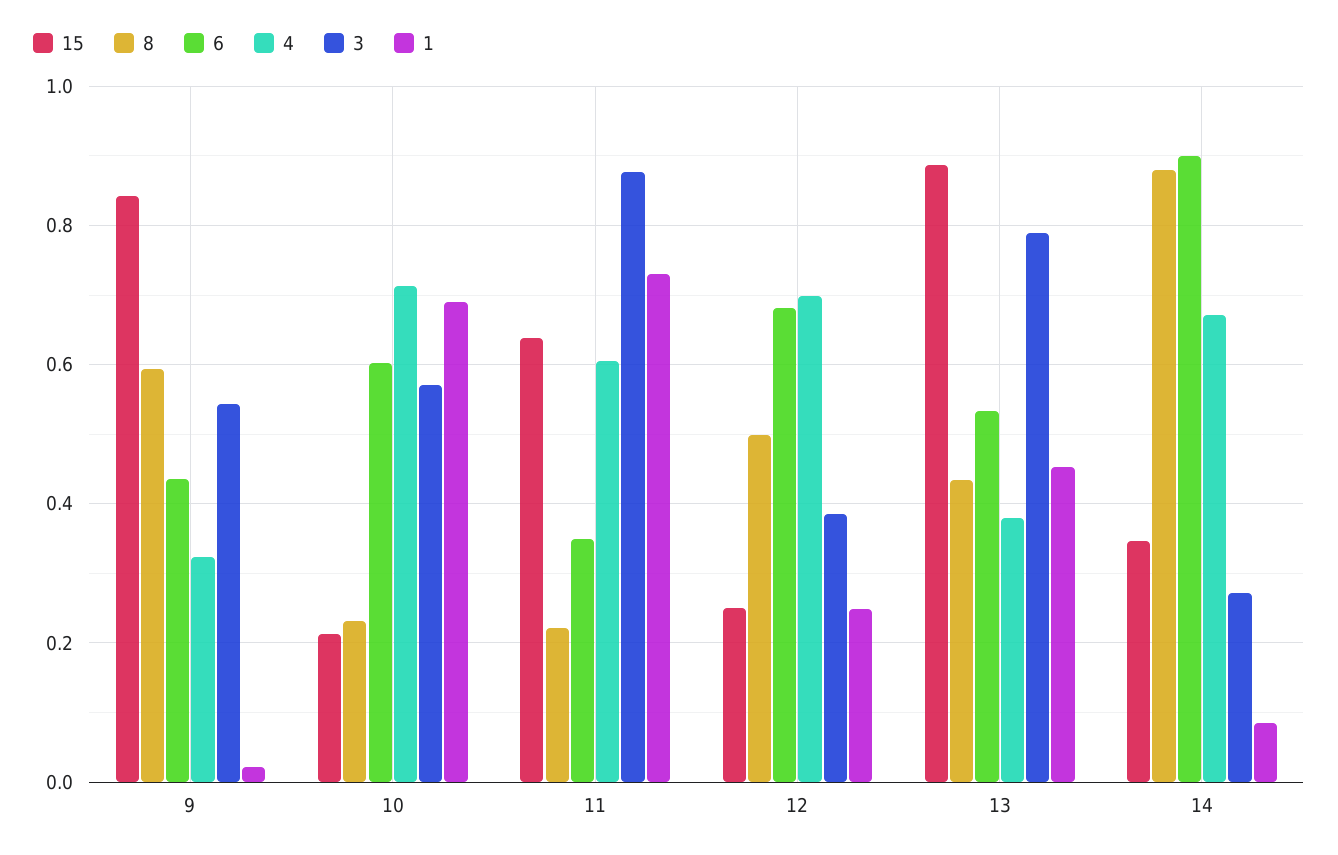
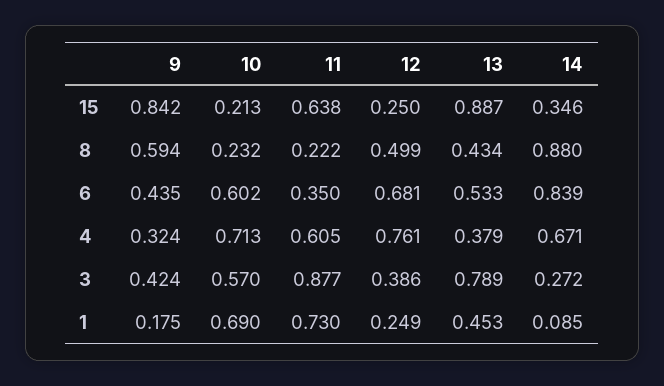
  {
    "15": {
      "9": 0.842,
      "10": 0.213,
      "11": 0.638,
      "12": 0.25,
      "13": 0.887,
      "14": 0.346
    },
    "8": {
      "9": 0.594,
      "10": 0.232,
      "11": 0.222,
      "12": 0.499,
      "13": 0.434,
      "14": 0.88
    },
    "6": {
      "9": 0.435,
      "10": 0.602,
      "11": 0.35,
      "12": 0.681,
      "13": 0.533,
-     "14": 0.9
+     "14": 0.839
    },
    "4": {
      "9": 0.324,
      "10": 0.713,
      "11": 0.605,
-     "12": 0.7,
+     "12": 0.761,
      "13": 0.379,
      "14": 0.671
    },
    "3": {
-     "9": 0.54,
+     "9": 0.424,
      "10": 0.57,
      "11": 0.877,
      "12": 0.386,
      "13": 0.789,
      "14": 0.272
    },
    "1": {
-     "9": 0.02,
+     "9": 0.175,
      "10": 0.69,
      "11": 0.73,
      "12": 0.249,
      "13": 0.453,
      "14": 0.085
    }
  }

